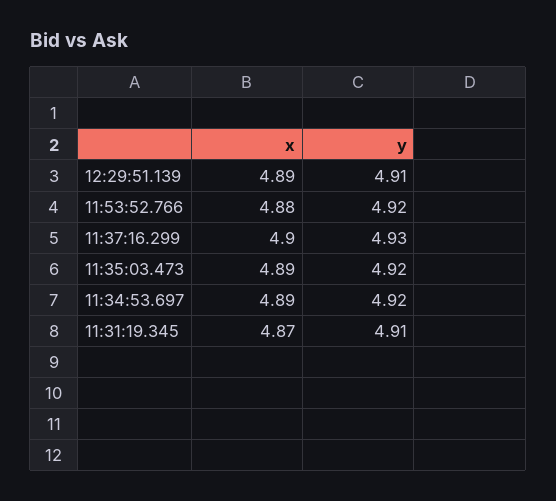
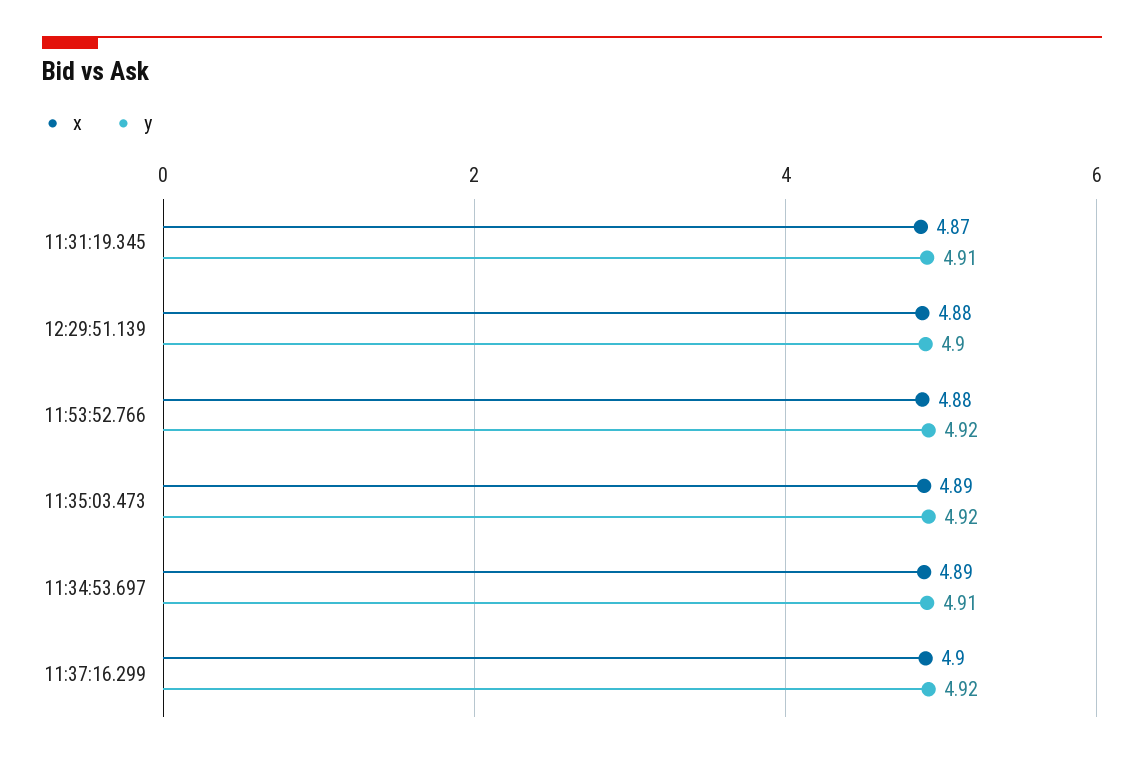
  {
    "x": {
-     "12:29:51.139": 4.89,
+     "12:29:51.139": 4.88,
      "11:53:52.766": 4.88,
      "11:37:16.299": 4.9,
      "11:35:03.473": 4.89,
      "11:34:53.697": 4.89,
      "11:31:19.345": 4.87
    },
    "y": {
-     "12:29:51.139": 4.91,
+     "12:29:51.139": 4.9,
      "11:53:52.766": 4.92,
-     "11:37:16.299": 4.93,
+     "11:37:16.299": 4.92,
      "11:35:03.473": 4.92,
-     "11:34:53.697": 4.92,
+     "11:34:53.697": 4.91,
      "11:31:19.345": 4.91
    }
  }

